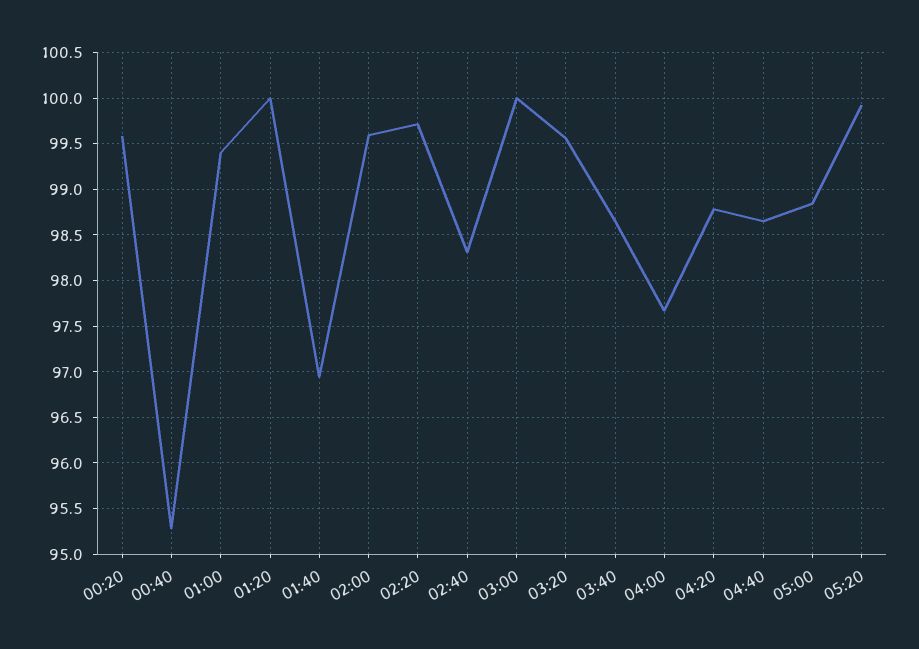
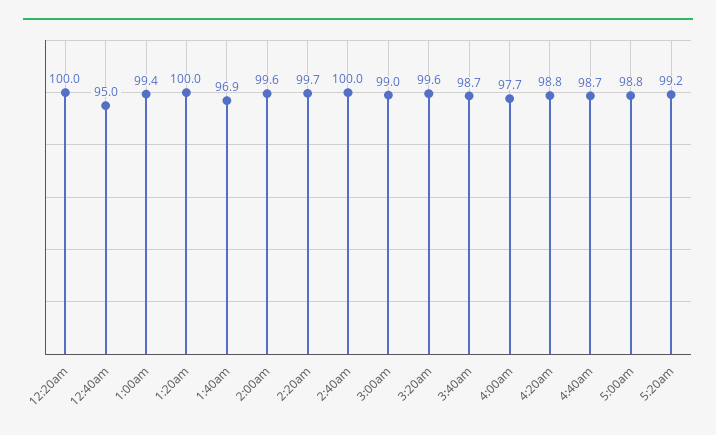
  {
-   "00:20": 99.6,
+   "00:20": 100,
-   "00:40": 95.3,
+   "00:40": 95,
    "01:00": 99.4,
    "01:20": 100,
    "01:40": 96.9,
    "02:00": 99.6,
    "02:20": 99.7,
-   "02:40": 98.3,
+   "02:40": 100,
-   "03:00": 100,
+   "03:00": 99,
    "03:20": 99.6,
    "03:40": 98.7,
    "04:00": 97.7,
    "04:20": 98.8,
    "04:40": 98.7,
    "05:00": 98.8,
-   "05:20": 99.9
+   "05:20": 99.2
  }

